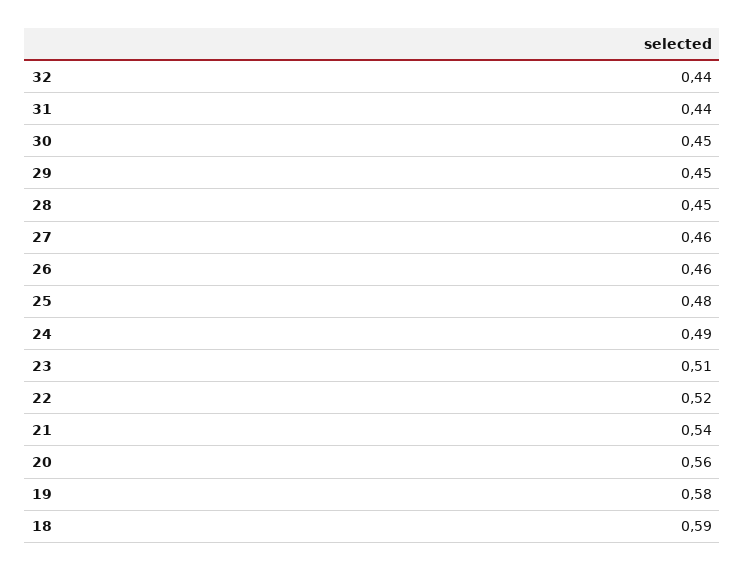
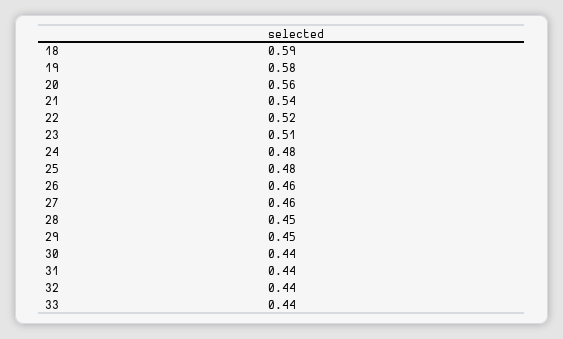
  {
    "32": 0.44,
    "31": 0.44,
-   "30": 0.45,
+   "30": 0.44,
    "29": 0.45,
    "28": 0.45,
    "27": 0.46,
    "26": 0.46,
    "25": 0.48,
-   "24": 0.49,
+   "24": 0.48,
    "23": 0.51,
    "22": 0.52,
    "21": 0.54,
    "20": 0.56,
    "19": 0.58,
-   "18": 0.59
+   "18": 0.59,
+   "33": 0.44
  }

